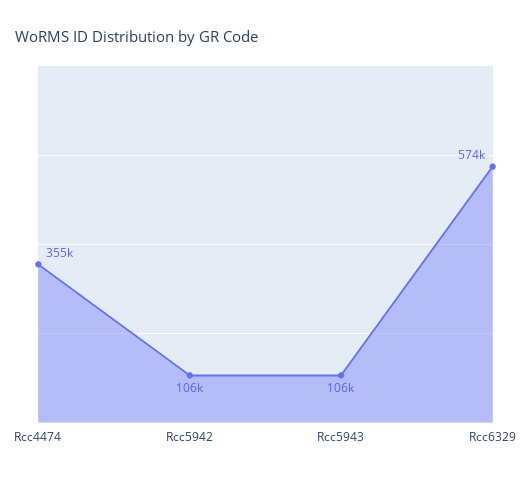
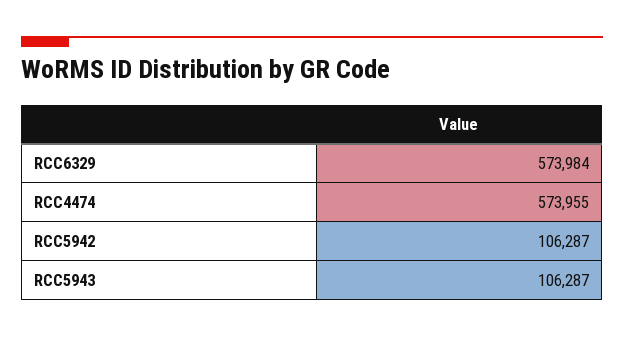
  {
-   "Rcc4474": 355000,
+   "Rcc4474": 573955,
    "Rcc5942": 106287,
    "Rcc5943": 106287,
    "Rcc6329": 573984
  }

